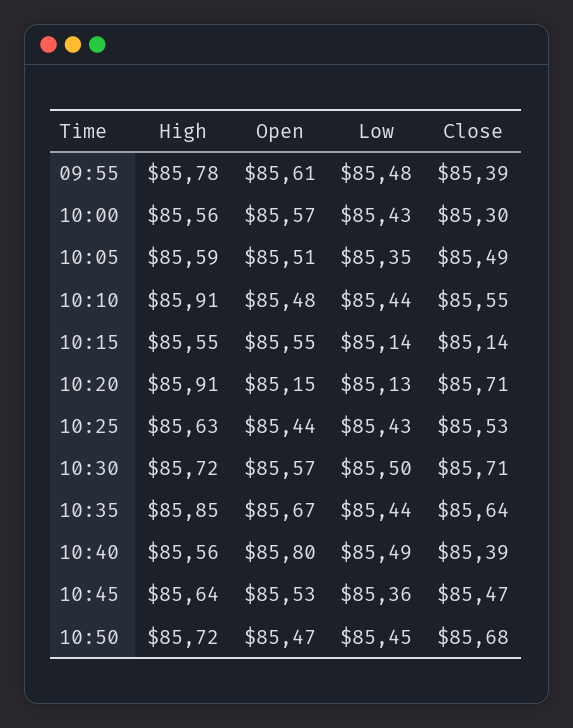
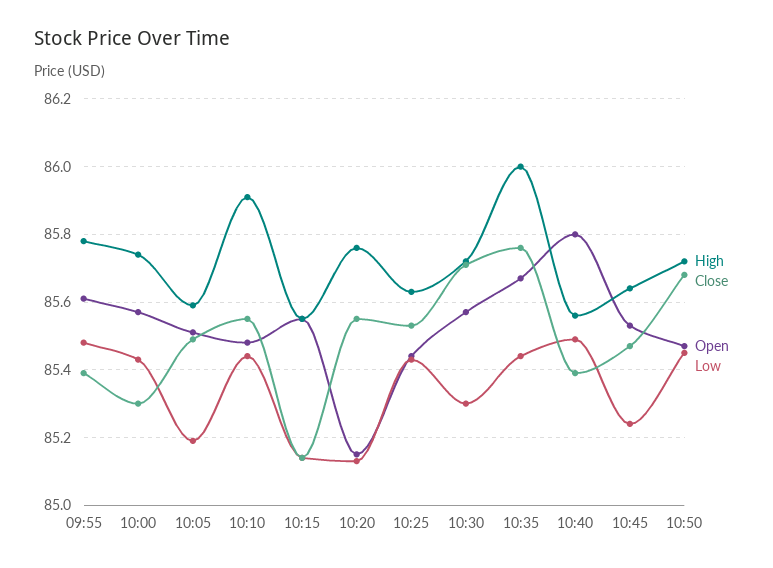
  {
    "High": {
      "09:55": 85.78,
-     "10:00": 85.56,
+     "10:00": 85.75,
      "10:05": 85.59,
      "10:10": 85.91,
      "10:15": 85.55,
-     "10:20": 85.91,
+     "10:20": 85.75,
      "10:25": 85.63,
      "10:30": 85.72,
-     "10:35": 85.85,
+     "10:35": 86,
      "10:40": 85.56,
      "10:45": 85.64,
      "10:50": 85.72
    },
    "Open": {
      "09:55": 85.61,
      "10:00": 85.57,
      "10:05": 85.51,
      "10:10": 85.48,
      "10:15": 85.55,
      "10:20": 85.15,
      "10:25": 85.44,
      "10:30": 85.57,
      "10:35": 85.67,
      "10:40": 85.8,
      "10:45": 85.53,
      "10:50": 85.47
    },
    "Low": {
      "09:55": 85.48,
      "10:00": 85.43,
-     "10:05": 85.35,
+     "10:05": 85.2,
      "10:10": 85.44,
      "10:15": 85.14,
      "10:20": 85.13,
      "10:25": 85.43,
-     "10:30": 85.5,
+     "10:30": 85.3,
      "10:35": 85.44,
      "10:40": 85.49,
-     "10:45": 85.36,
+     "10:45": 85.25,
      "10:50": 85.45
    },
    "Close": {
      "09:55": 85.39,
      "10:00": 85.3,
      "10:05": 85.49,
      "10:10": 85.55,
      "10:15": 85.14,
-     "10:20": 85.71,
+     "10:20": 85.55,
      "10:25": 85.53,
      "10:30": 85.71,
-     "10:35": 85.64,
+     "10:35": 85.75,
      "10:40": 85.39,
      "10:45": 85.47,
      "10:50": 85.68
    }
  }

